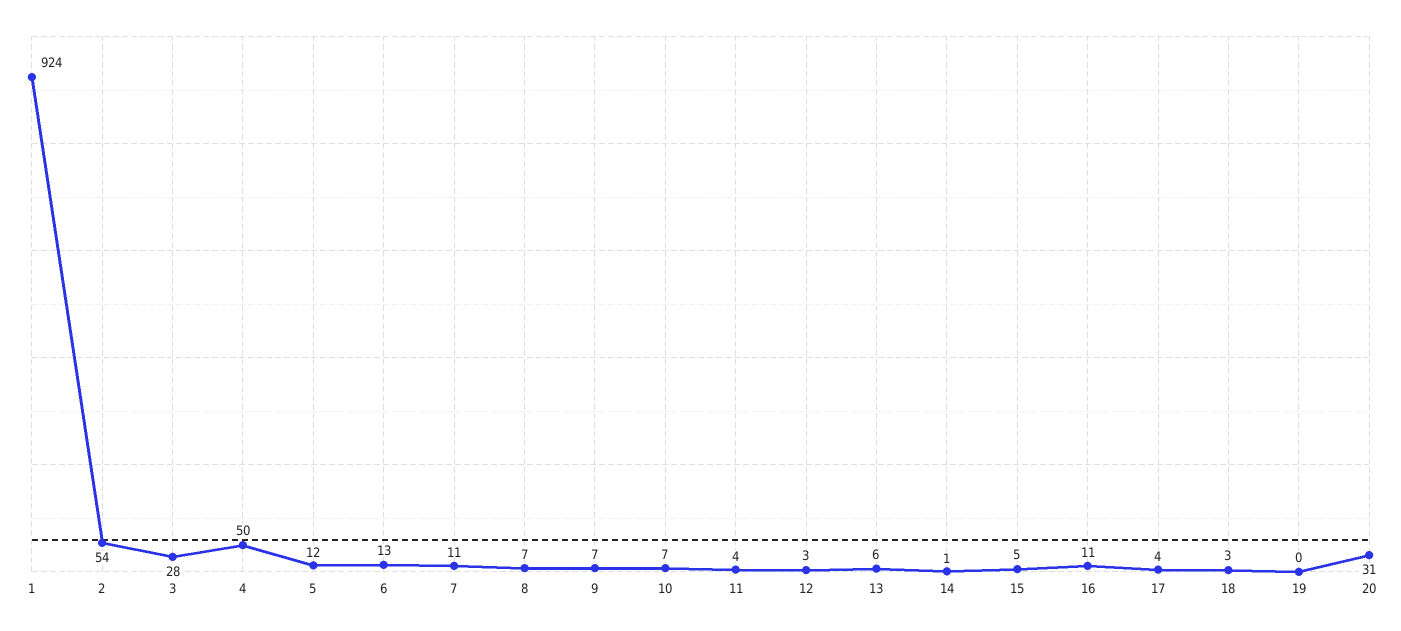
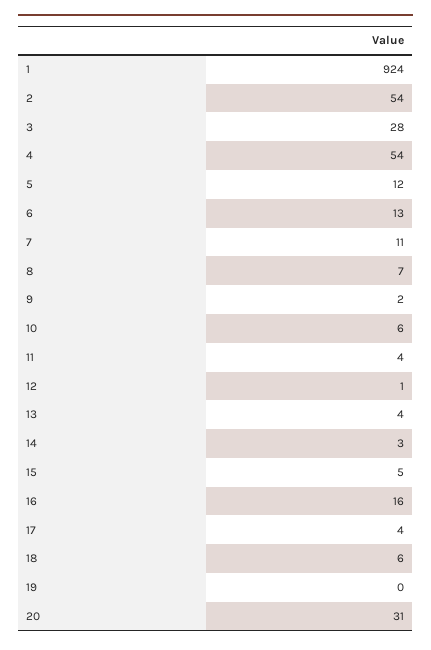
  {
    "1": 924,
    "2": 54,
    "3": 28,
-   "4": 50,
+   "4": 54,
    "5": 12,
    "6": 13,
    "7": 11,
    "8": 7,
-   "9": 7,
+   "9": 2,
-   "10": 7,
+   "10": 6,
    "11": 4,
-   "12": 3,
+   "12": 1,
-   "13": 6,
+   "13": 4,
-   "14": 1,
+   "14": 3,
    "15": 5,
-   "16": 11,
+   "16": 16,
    "17": 4,
-   "18": 3,
+   "18": 6,
    "19": 0,
    "20": 31
  }

